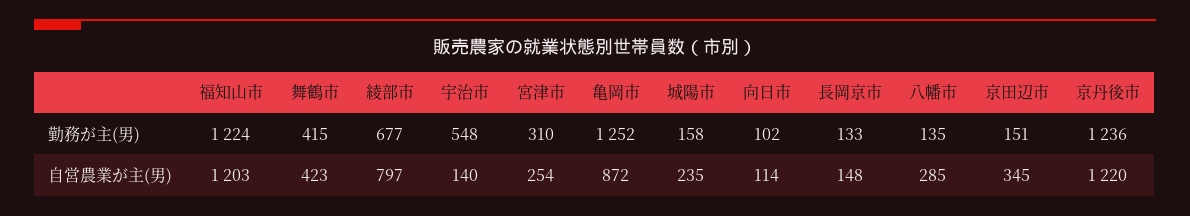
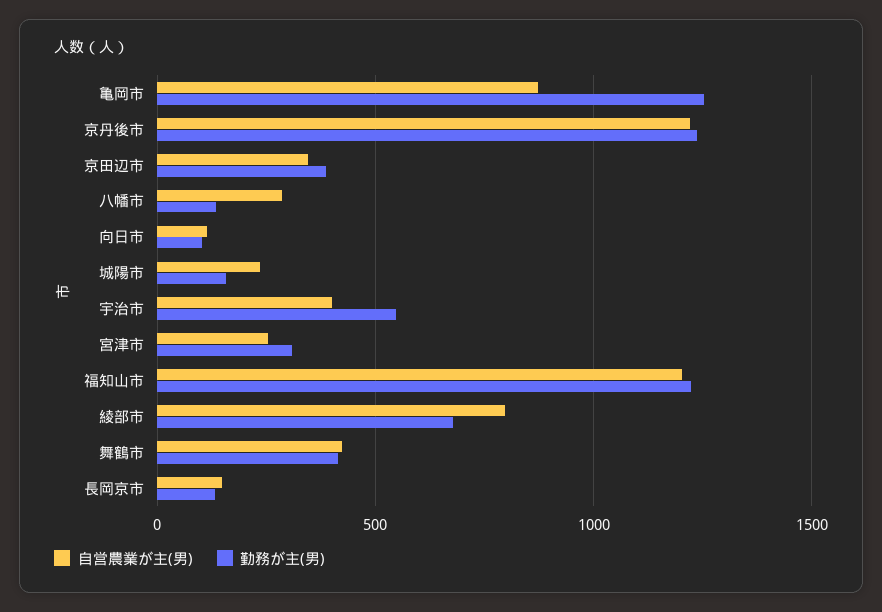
  {
    "勤務が主(男)": {
      "福知山市": 1224,
      "舞鶴市": 415,
      "綾部市": 677,
      "宇治市": 548,
      "宮津市": 310,
      "亀岡市": 1252,
      "城陽市": 158,
      "向日市": 102,
      "長岡京市": 133,
      "八幡市": 135,
-     "京田辺市": 151,
+     "京田辺市": 400,
      "京丹後市": 1236
    },
    "自営農業が主(男)": {
      "福知山市": 1203,
      "舞鶴市": 423,
      "綾部市": 797,
-     "宇治市": 140,
+     "宇治市": 400,
      "宮津市": 254,
      "亀岡市": 872,
      "城陽市": 235,
      "向日市": 114,
      "長岡京市": 148,
      "八幡市": 285,
      "京田辺市": 345,
      "京丹後市": 1220
    }
  }

